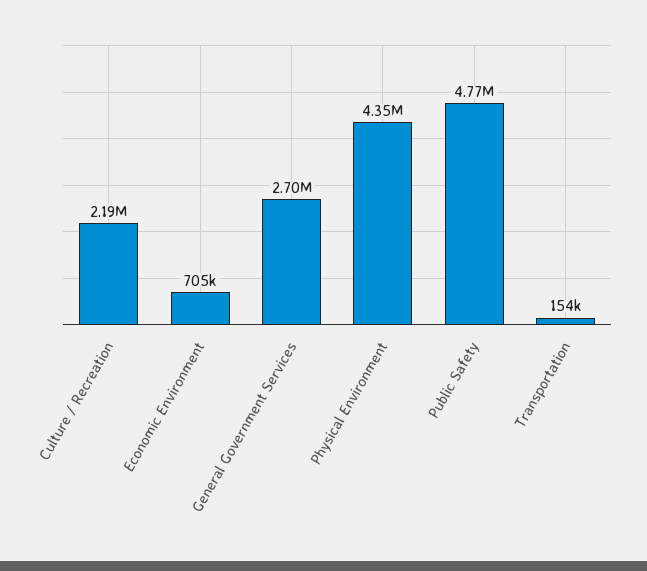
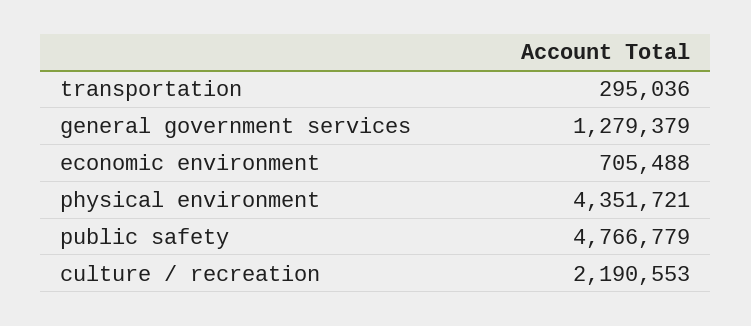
  {
    "Culture / Recreation": 2190553,
    "Economic Environment": 705488,
-   "General Government Services": 2700000,
+   "General Government Services": 1279379,
    "Physical Environment": 4351721,
    "Public Safety": 4766779,
-   "Transportation": 154000
+   "Transportation": 295036
  }

